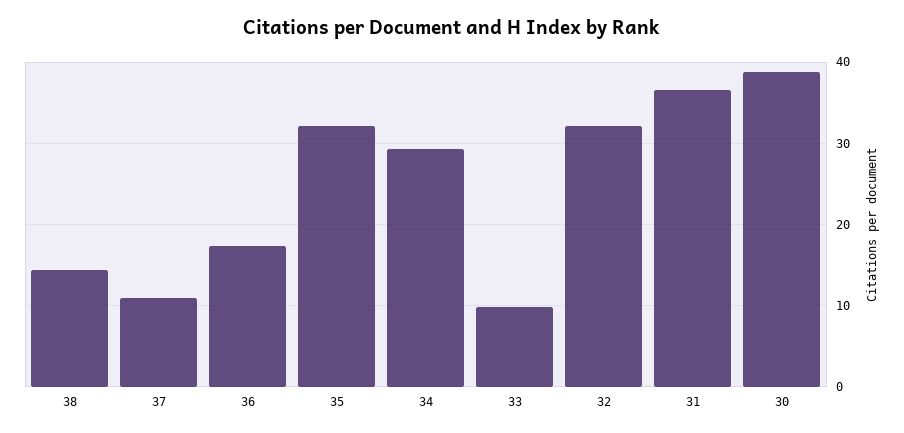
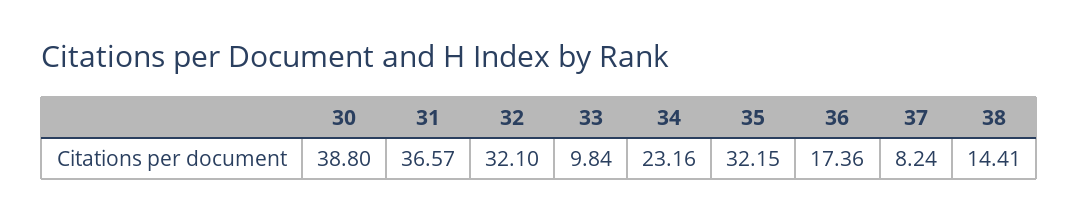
  {
    "38": 14.41,
-   "37": 11,
+   "37": 8.24,
    "36": 17.36,
    "35": 32.15,
-   "34": 29,
+   "34": 23.16,
    "33": 9.84,
    "32": 32.1,
    "31": 36.57,
    "30": 38.8
  }

